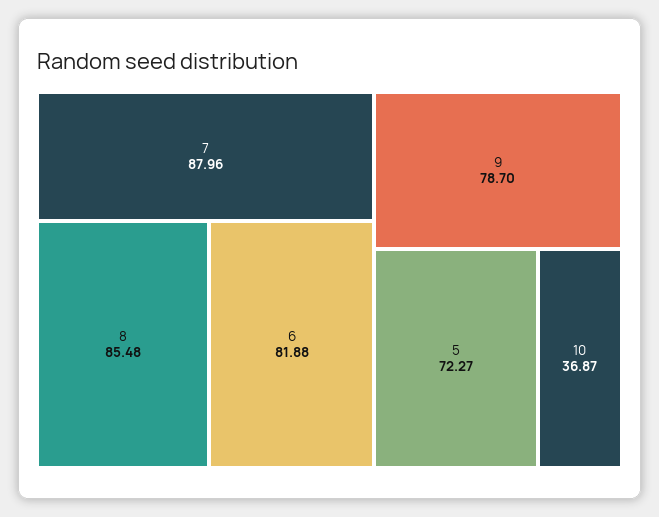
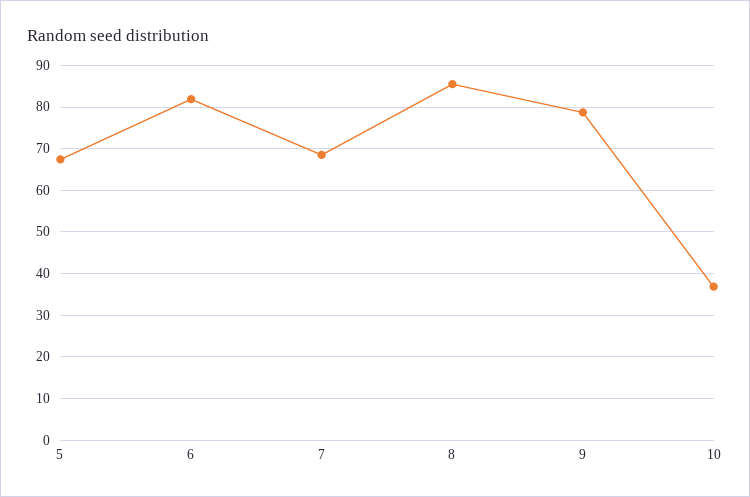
  {
-   "7": 87.96,
+   "7": 68,
    "8": 85.48,
    "6": 81.88,
    "9": 78.7,
-   "5": 72.27,
+   "5": 68,
    "10": 36.87
  }

